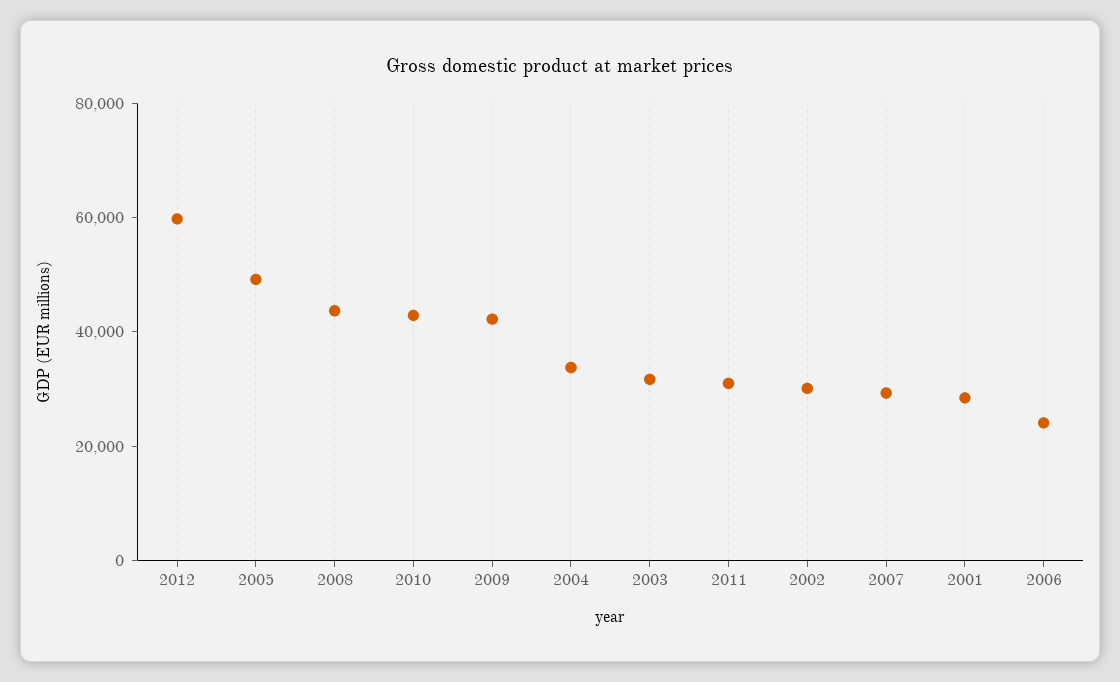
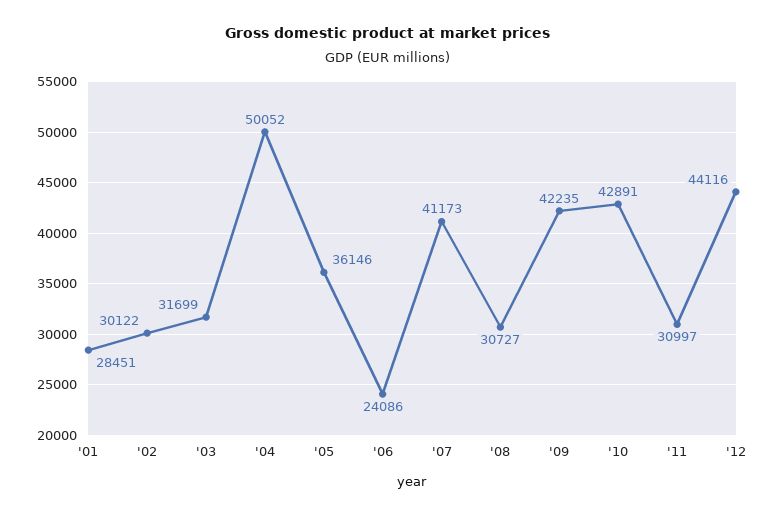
  {
-   "2012": 60000,
+   "2012": 44116,
-   "2005": 50000,
+   "2005": 36146,
-   "2008": 45000,
+   "2008": 30727,
    "2010": 42891,
    "2009": 42235,
-   "2004": 35000,
+   "2004": 50052,
    "2003": 31699,
    "2011": 30997,
    "2002": 30122,
-   "2007": 30000,
+   "2007": 41173,
    "2001": 28451,
    "2006": 24086
  }

